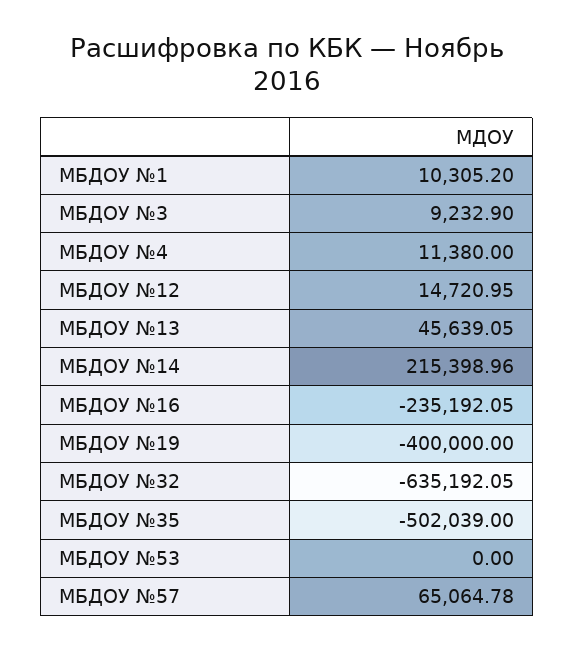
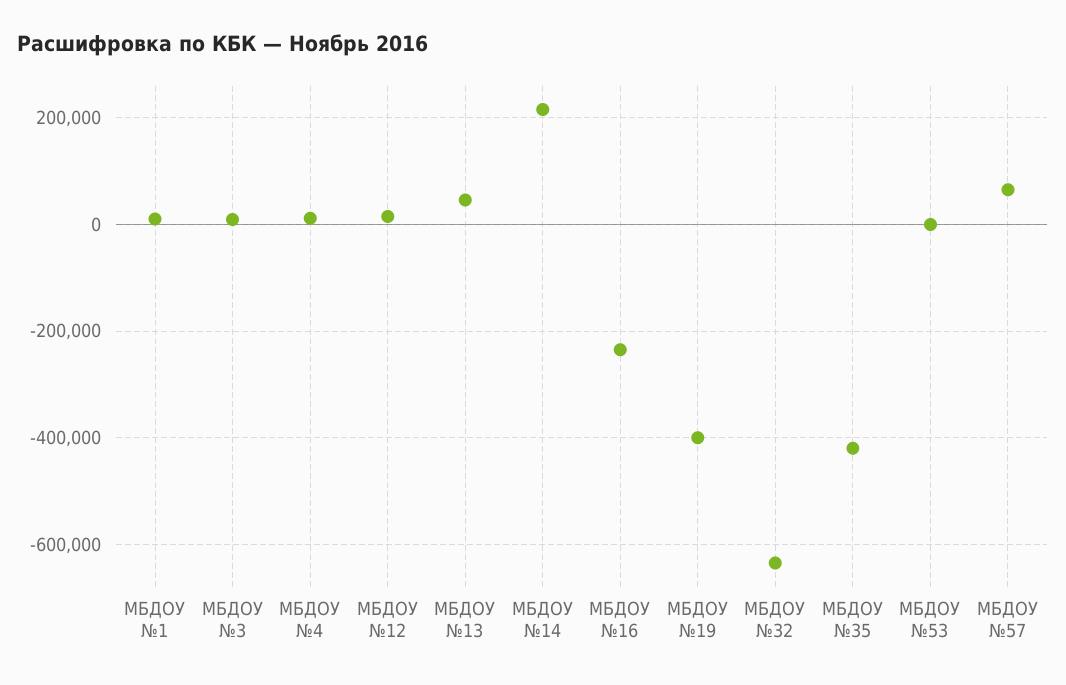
  {
    "МБДОУ №1": 10305.2,
    "МБДОУ №3": 9232.9,
    "МБДОУ №4": 11380,
    "МБДОУ №12": 14720.95,
    "МБДОУ №13": 45639.05,
    "МБДОУ №14": 215398.96,
    "МБДОУ №16": -235192.05,
    "МБДОУ №19": -400000,
    "МБДОУ №32": -635192.05,
-   "МБДОУ №35": -502039,
+   "МБДОУ №35": -420000,
    "МБДОУ №53": 0,
    "МБДОУ №57": 65064.78
  }

